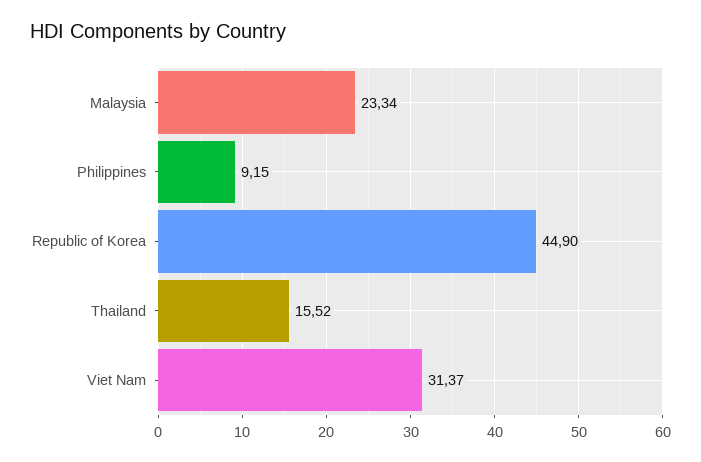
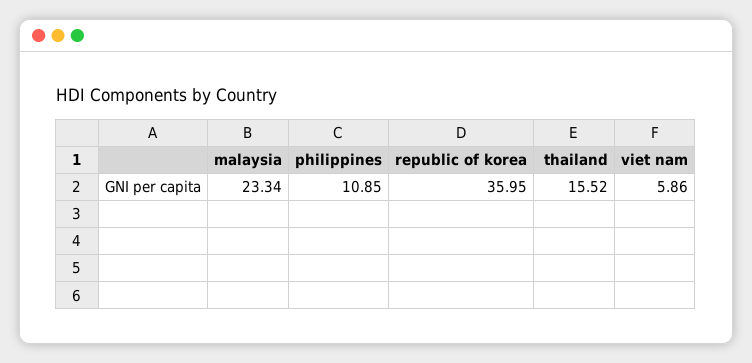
  {
    "Malaysia": 23.34,
-   "Philippines": 9.15,
+   "Philippines": 10.85,
-   "Republic of Korea": 44.9,
+   "Republic of Korea": 35.95,
    "Thailand": 15.52,
-   "Viet Nam": 31.37
+   "Viet Nam": 5.86
  }

